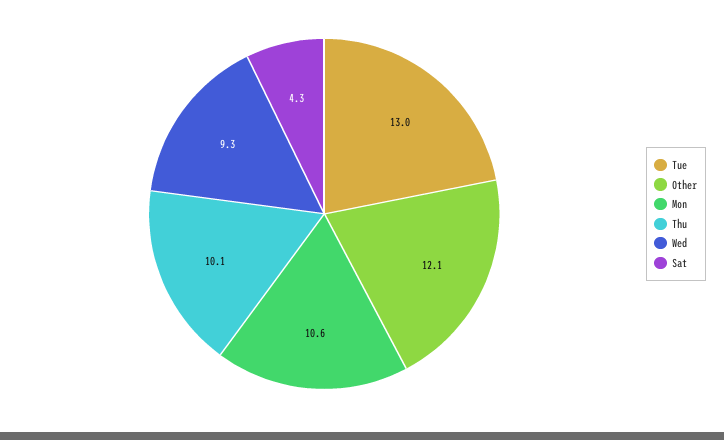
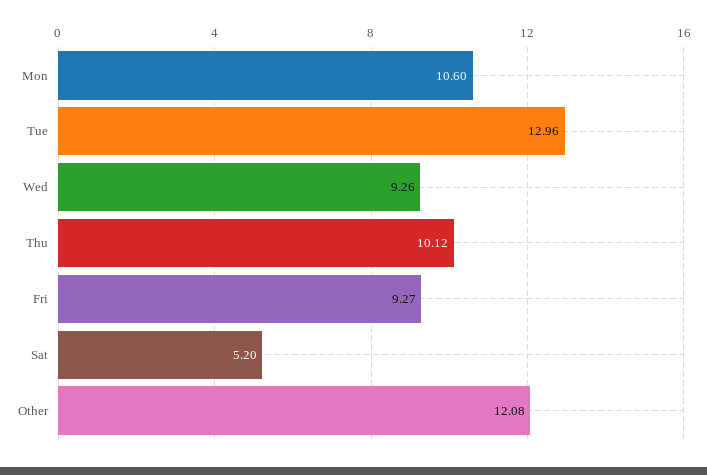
  {
    "Tue": 12.96,
    "Other": 12.08,
    "Mon": 10.6,
    "Thu": 10.12,
    "Wed": 9.26,
-   "Sat": 4.3
+   "Sat": 5.2,
+   "Fri": 9.27
  }

